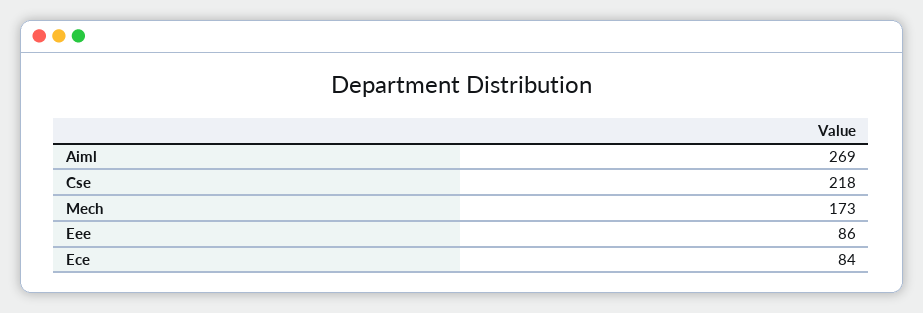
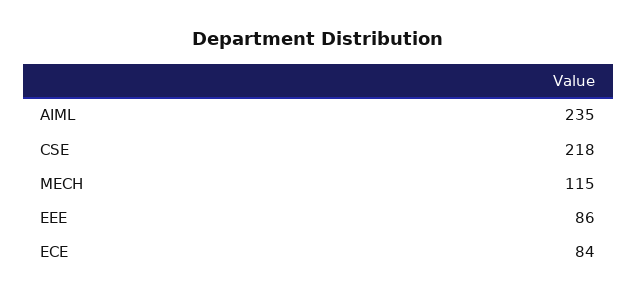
  {
-   "Aiml": 269,
+   "Aiml": 235,
    "Cse": 218,
-   "Mech": 173,
+   "Mech": 115,
    "Eee": 86,
    "Ece": 84
  }

